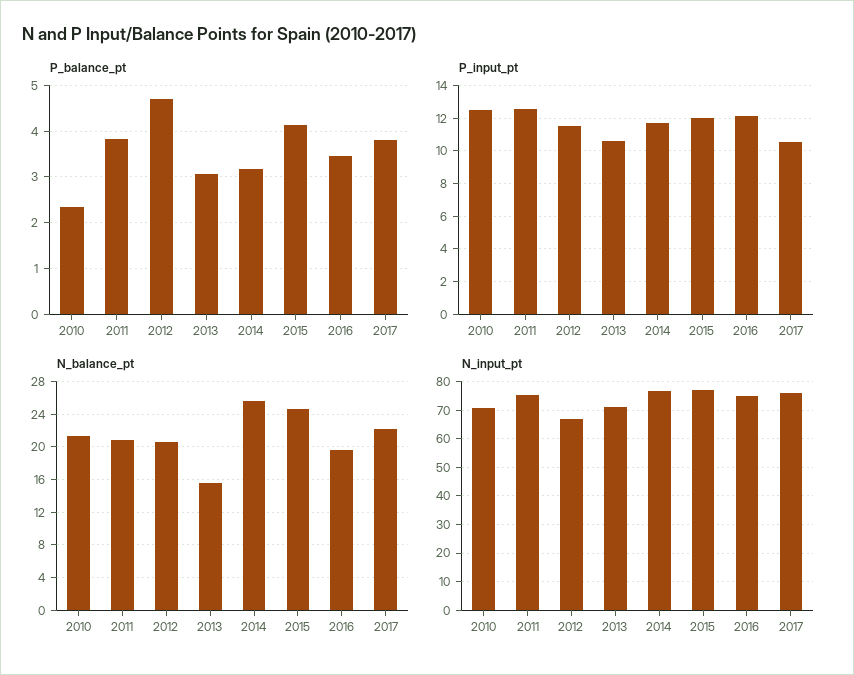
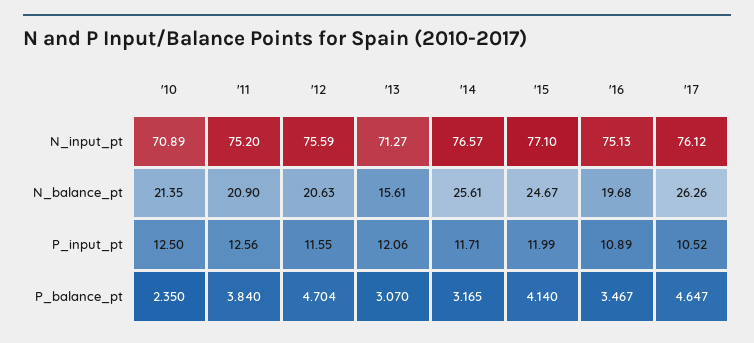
  {
    "P_balance_pt": {
      "2010": 2.35,
      "2011": 3.84,
      "2012": 4.704,
      "2013": 3.07,
      "2014": 3.165,
      "2015": 4.14,
      "2016": 3.467,
-     "2017": 3.8
+     "2017": 4.647
    },
    "P_input_pt": {
      "2010": 12.5,
      "2011": 12.56,
      "2012": 11.55,
-     "2013": 10.5,
+     "2013": 12.06,
      "2014": 11.71,
      "2015": 11.99,
-     "2016": 12,
+     "2016": 10.89,
      "2017": 10.52
    },
    "N_balance_pt": {
      "2010": 21.35,
      "2011": 20.9,
      "2012": 20.63,
      "2013": 15.61,
      "2014": 25.61,
      "2015": 24.67,
      "2016": 19.68,
-     "2017": 22
+     "2017": 26.26
    },
    "N_input_pt": {
      "2010": 70.89,
      "2011": 75.2,
-     "2012": 67.5,
+     "2012": 75.59,
      "2013": 71.27,
      "2014": 76.57,
      "2015": 77.1,
      "2016": 75.13,
      "2017": 76.12
    }
  }

